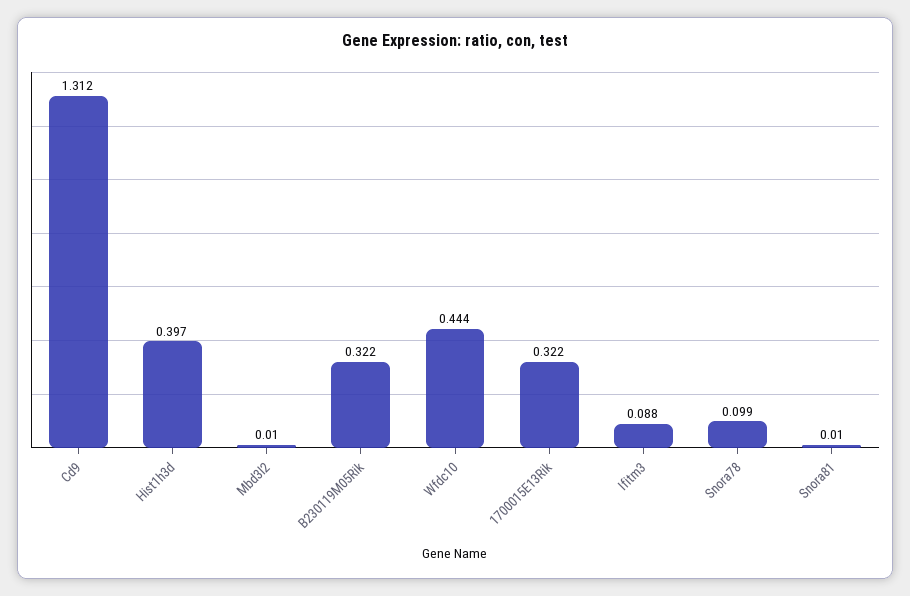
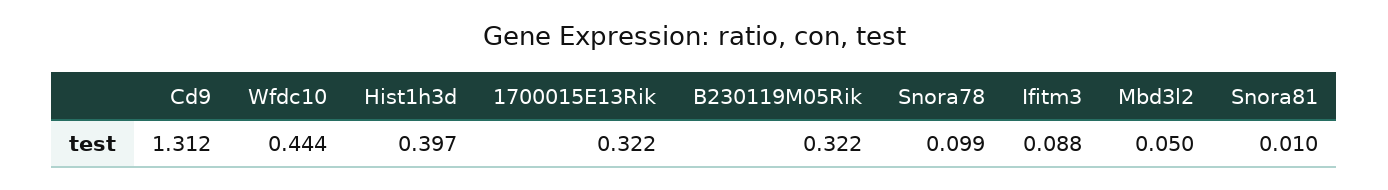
  {
    "Cd9": 1.312,
    "Hist1h3d": 0.397,
-   "Mbd3l2": 0.01,
+   "Mbd3l2": 0.05,
    "B230119M05Rik": 0.322,
    "Wfdc10": 0.444,
    "1700015E13Rik": 0.322,
    "Ifitm3": 0.088,
    "Snora78": 0.099,
    "Snora81": 0.01
  }

